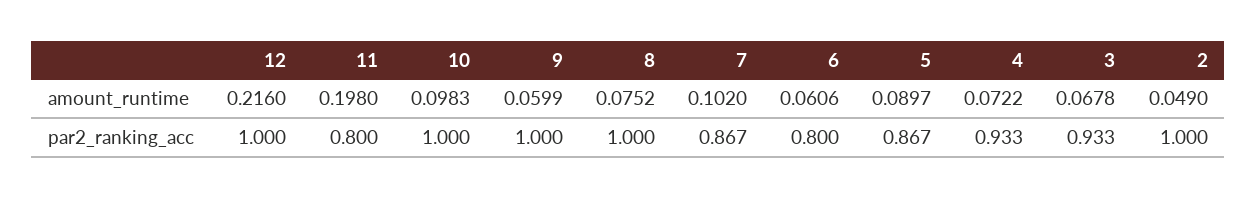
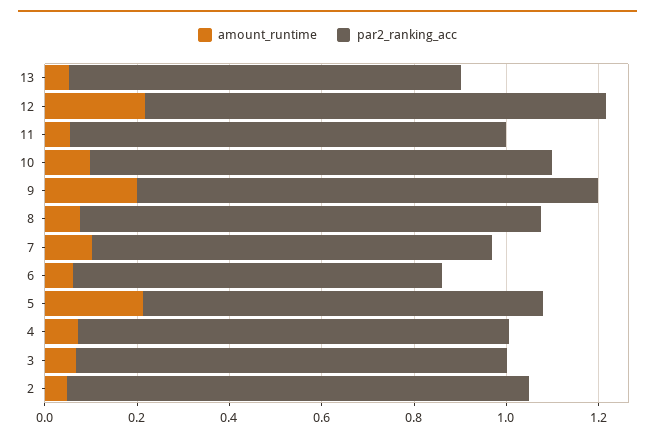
  {
    "amount_runtime": {
      "12": 0.216,
-     "11": 0.198,
+     "11": 0.05,
      "10": 0.0983,
-     "9": 0.0599,
+     "9": 0.2,
      "8": 0.0752,
      "7": 0.102,
      "6": 0.0606,
-     "5": 0.0897,
+     "5": 0.2,
      "4": 0.0722,
      "3": 0.0678,
-     "2": 0.049
+     "2": 0.049,
+     "13": 0.05
    },
    "par2_ranking_acc": {
      "12": 1,
-     "11": 0.8,
+     "11": 0.95,
      "10": 1,
      "9": 1,
      "8": 1,
      "7": 0.867,
      "6": 0.8,
      "5": 0.867,
      "4": 0.933,
      "3": 0.933,
-     "2": 1
+     "2": 1,
+     "13": 0.85
    }
  }

